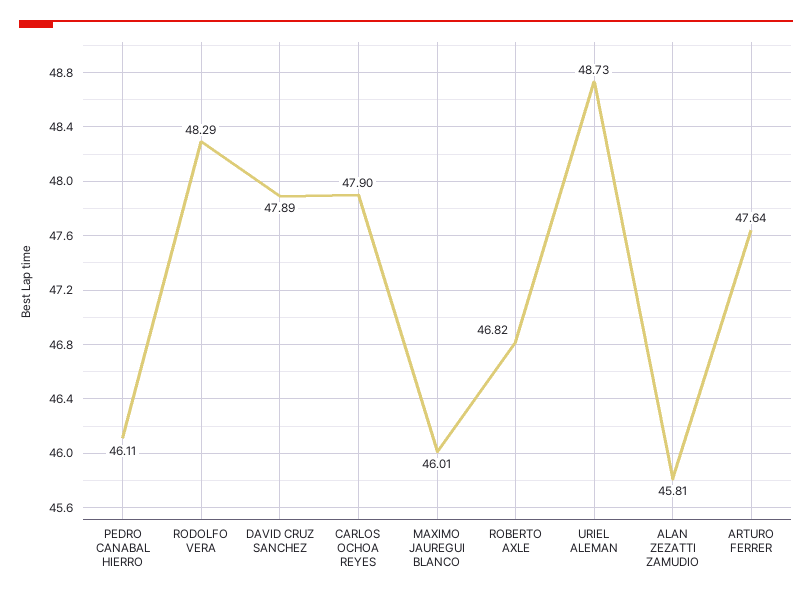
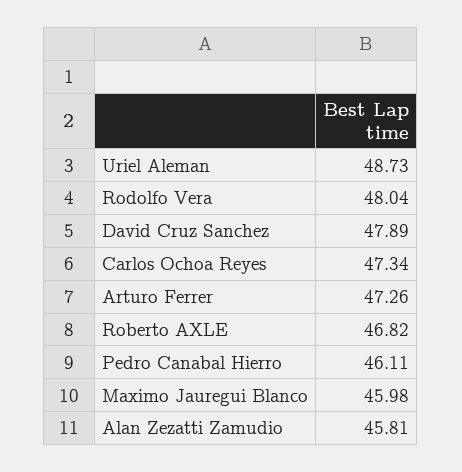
  {
    "PEDRO CANABAL HIERRO": 46.11,
-   "RODOLFO VERA": 48.29,
+   "RODOLFO VERA": 48.04,
    "DAVID CRUZ SANCHEZ": 47.89,
-   "CARLOS OCHOA REYES": 47.9,
+   "CARLOS OCHOA REYES": 47.34,
-   "MAXIMO JAUREGUI BLANCO": 46.01,
+   "MAXIMO JAUREGUI BLANCO": 45.98,
    "ROBERTO AXLE": 46.82,
    "URIEL ALEMAN": 48.73,
    "ALAN ZEZATTI ZAMUDIO": 45.81,
-   "ARTURO FERRER": 47.64
+   "ARTURO FERRER": 47.26
  }

